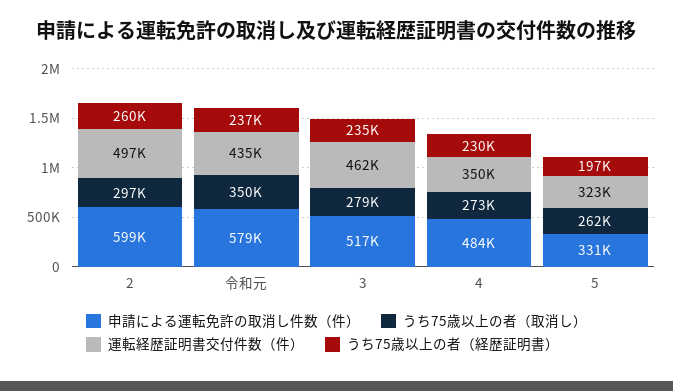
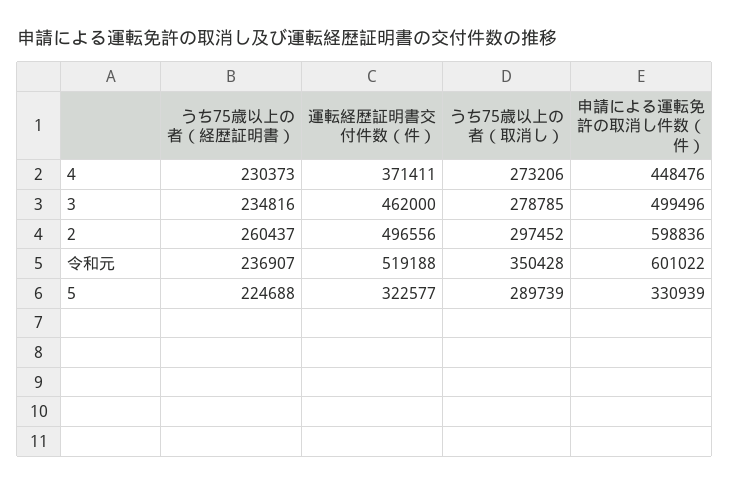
  {
    "申請による運転免許の取消し件数（件）": {
      "2": 598836,
-     "令和元": 579000,
+     "令和元": 601022,
-     "3": 517000,
+     "3": 499496,
-     "4": 484000,
+     "4": 448476,
      "5": 330939
    },
    "うち75歳以上の者（取消し）": {
      "2": 297452,
      "令和元": 350428,
      "3": 278785,
      "4": 273206,
-     "5": 262000
+     "5": 289739
    },
    "運転経歴証明書交付件数（件）": {
      "2": 496556,
-     "令和元": 435000,
+     "令和元": 519188,
      "3": 462000,
-     "4": 350000,
+     "4": 371411,
      "5": 322577
    },
    "うち75歳以上の者（経歴証明書）": {
      "2": 260437,
      "令和元": 236907,
      "3": 234816,
      "4": 230373,
-     "5": 197000
+     "5": 224688
    }
  }

